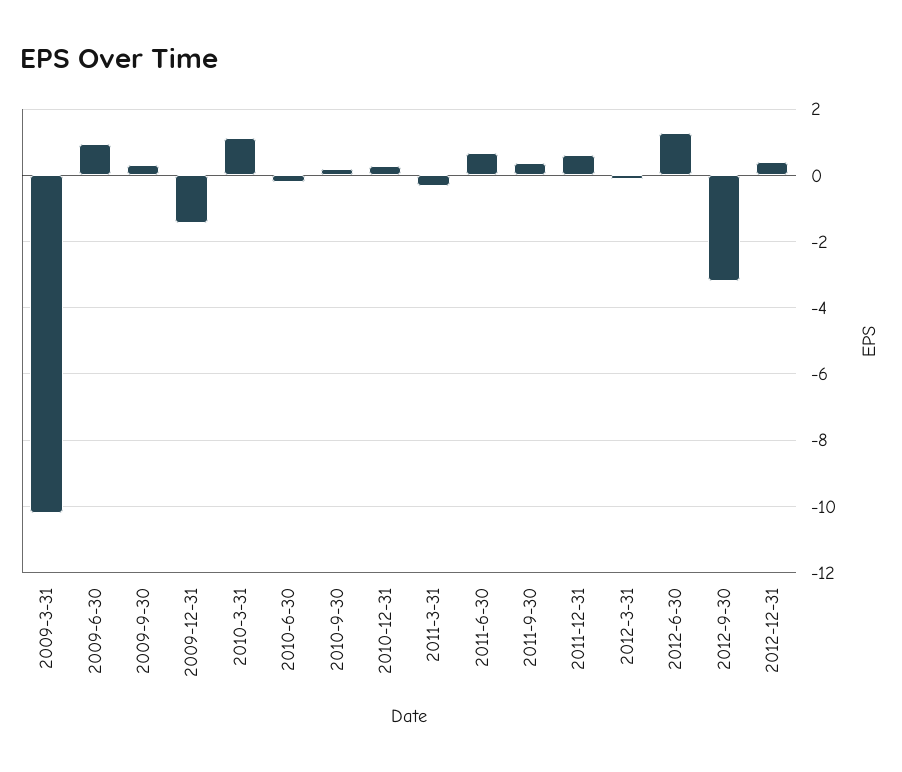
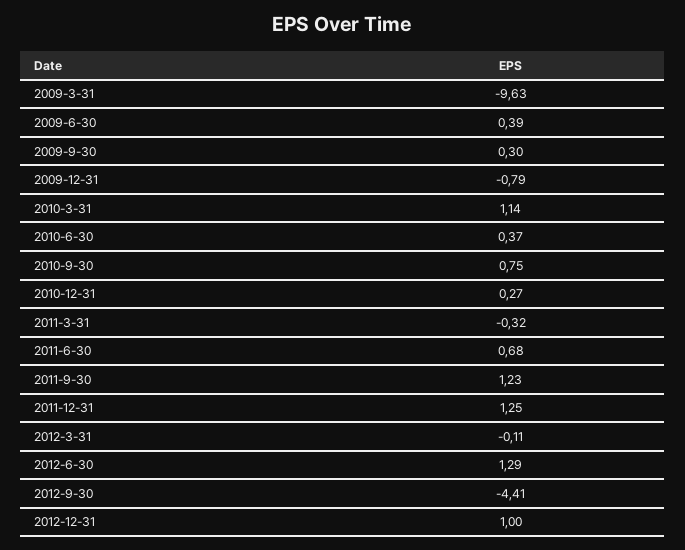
  {
-   "2009-3-31": -10.2,
+   "2009-3-31": -9.63,
-   "2009-6-30": 1,
+   "2009-6-30": 0.39,
    "2009-9-30": 0.3,
-   "2009-12-31": -1.4,
+   "2009-12-31": -0.79,
    "2010-3-31": 1.14,
-   "2010-6-30": -0.2,
+   "2010-6-30": 0.37,
-   "2010-9-30": 0.2,
+   "2010-9-30": 0.75,
    "2010-12-31": 0.27,
    "2011-3-31": -0.32,
    "2011-6-30": 0.68,
-   "2011-9-30": 0.4,
+   "2011-9-30": 1.23,
-   "2011-12-31": 0.6,
+   "2011-12-31": 1.25,
    "2012-3-31": -0.11,
    "2012-6-30": 1.29,
-   "2012-9-30": -3.2,
+   "2012-9-30": -4.41,
-   "2012-12-31": 0.4
+   "2012-12-31": 1
  }

